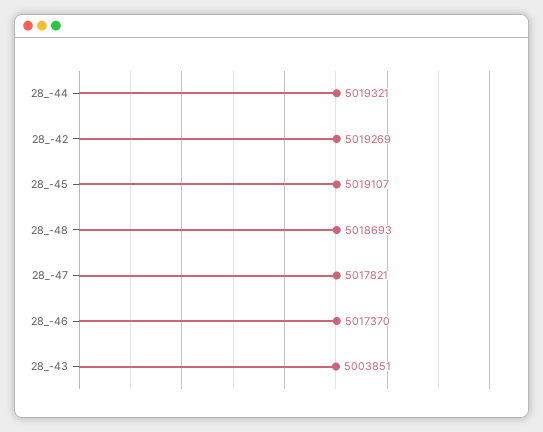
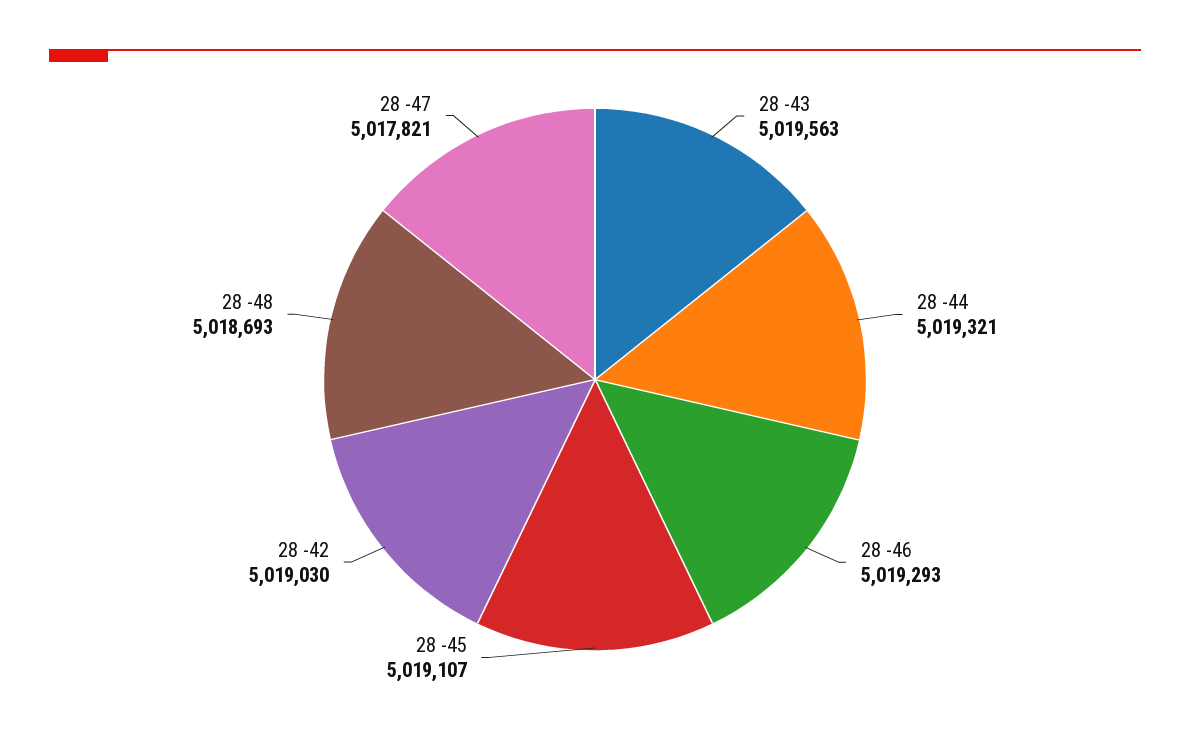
  {
    "28_-44": 5019321,
-   "28_-42": 5019269,
+   "28_-42": 5019030,
    "28_-45": 5019107,
    "28_-48": 5018693,
    "28_-47": 5017821,
-   "28_-46": 5017370,
+   "28_-46": 5019293,
-   "28_-43": 5003851
+   "28_-43": 5019563
  }

